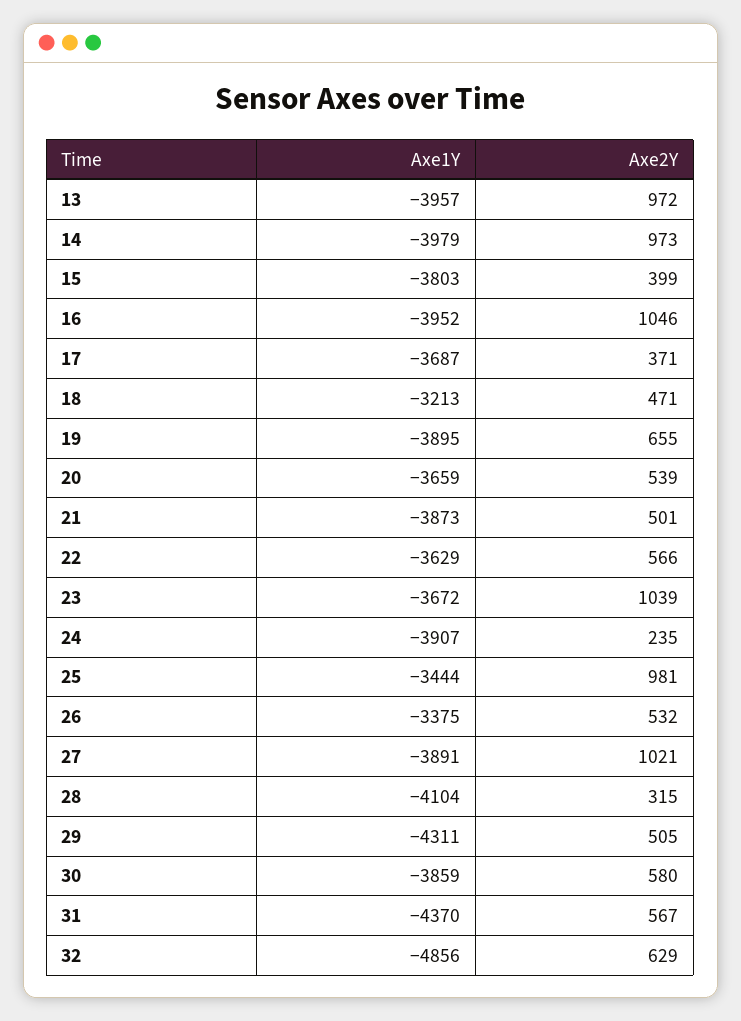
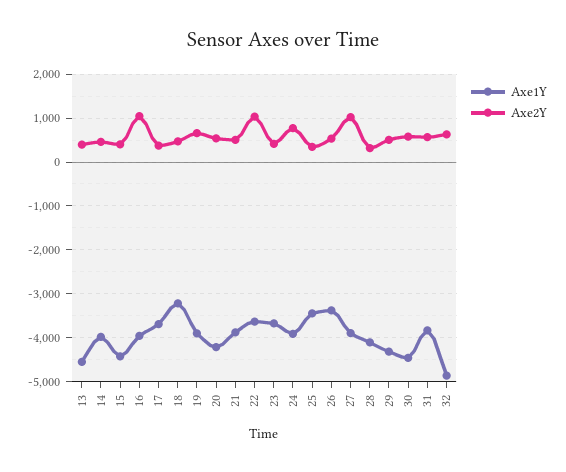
  {
    "Axe1Y": {
-     "13": -3957,
+     "13": -4600,
      "14": -3979,
-     "15": -3803,
+     "15": -4400,
      "16": -3952,
      "17": -3687,
      "18": -3213,
      "19": -3895,
-     "20": -3659,
+     "20": -4200,
      "21": -3873,
      "22": -3629,
      "23": -3672,
      "24": -3907,
      "25": -3444,
      "26": -3375,
      "27": -3891,
      "28": -4104,
      "29": -4311,
-     "30": -3859,
+     "30": -4400,
-     "31": -4370,
+     "31": -3800,
      "32": -4856
    },
    "Axe2Y": {
-     "13": 972,
+     "13": 400,
-     "14": 973,
+     "14": 400,
      "15": 399,
      "16": 1046,
      "17": 371,
      "18": 471,
      "19": 655,
      "20": 539,
      "21": 501,
-     "22": 566,
+     "22": 1000,
-     "23": 1039,
+     "23": 400,
-     "24": 235,
+     "24": 800,
-     "25": 981,
+     "25": 400,
      "26": 532,
      "27": 1021,
      "28": 315,
      "29": 505,
      "30": 580,
      "31": 567,
      "32": 629
    }
  }

